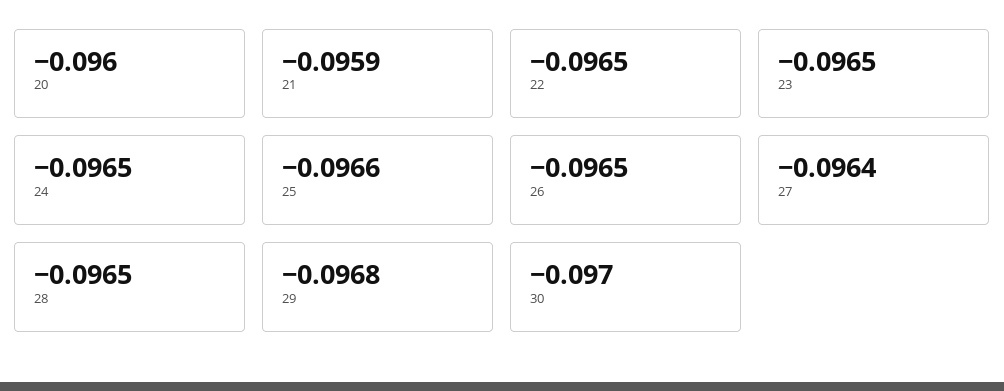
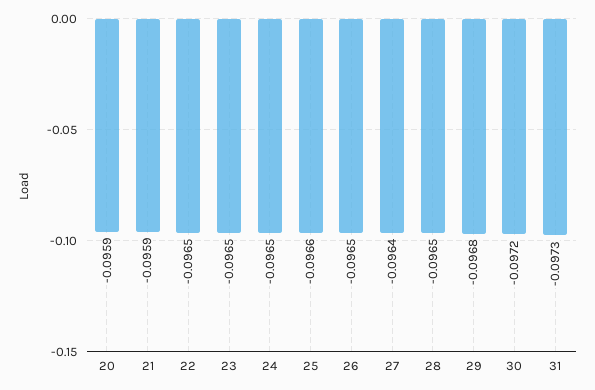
  {
-   "20": -0.096,
+   "20": -0.0959,
    "21": -0.0959,
    "22": -0.0965,
    "23": -0.0965,
    "24": -0.0965,
    "25": -0.0966,
    "26": -0.0965,
    "27": -0.0964,
    "28": -0.0965,
    "29": -0.0968,
-   "30": -0.097
+   "30": -0.0972,
+   "31": -0.0973
  }

